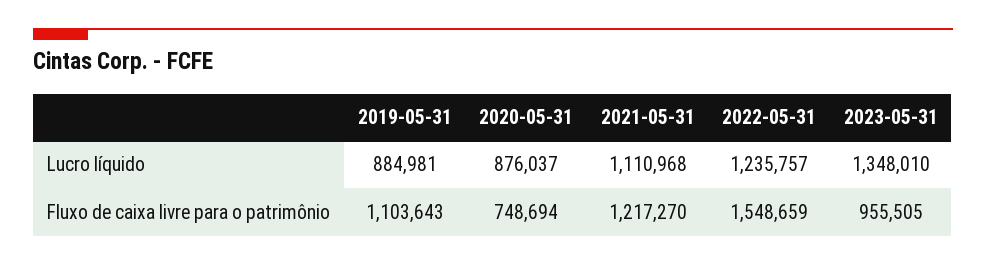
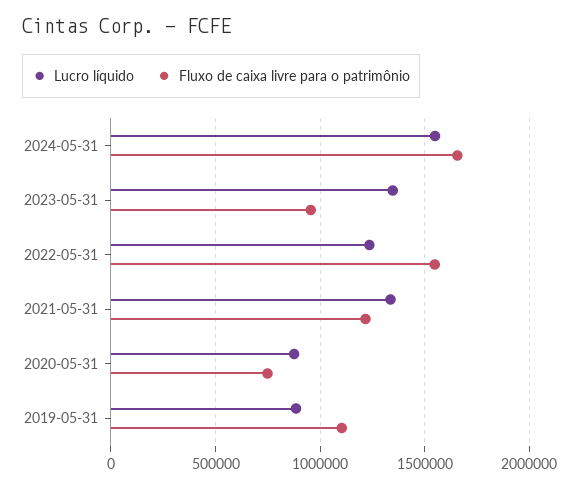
  {
    "Lucro líquido": {
      "2019-05-31": 884981,
      "2020-05-31": 876037,
-     "2021-05-31": 1110968,
+     "2021-05-31": 1350000,
      "2022-05-31": 1235757,
-     "2023-05-31": 1348010
+     "2023-05-31": 1348010,
+     "2024-05-31": 1550000
    },
    "Fluxo de caixa livre para o patrimônio": {
      "2019-05-31": 1103643,
      "2020-05-31": 748694,
      "2021-05-31": 1217270,
      "2022-05-31": 1548659,
-     "2023-05-31": 955505
+     "2023-05-31": 955505,
+     "2024-05-31": 1650000
    }
  }

